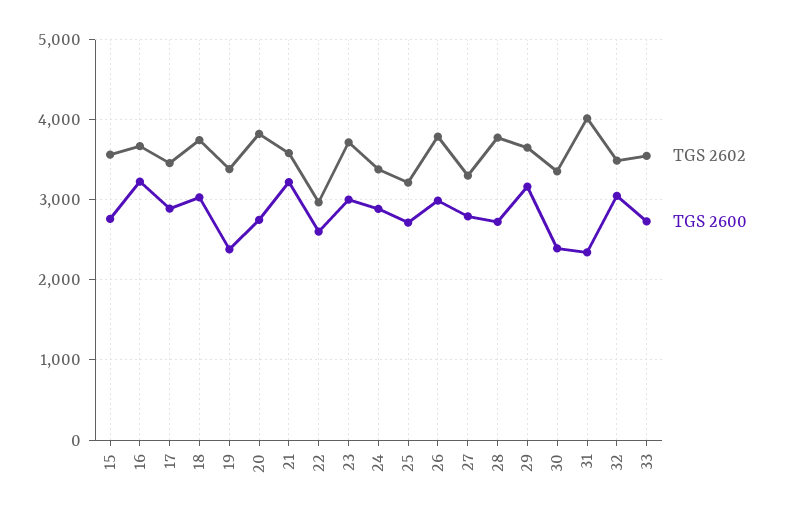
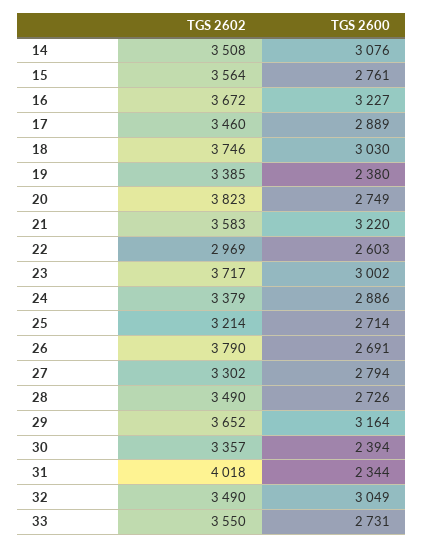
  {
    "TGS 2602": {
      "15": 3564,
      "16": 3672,
      "17": 3460,
      "18": 3746,
      "19": 3385,
      "20": 3823,
      "21": 3583,
      "22": 2969,
      "23": 3717,
      "24": 3379,
      "25": 3214,
      "26": 3790,
      "27": 3302,
-     "28": 3800,
+     "28": 3490,
      "29": 3652,
      "30": 3357,
      "31": 4018,
      "32": 3490,
-     "33": 3550
+     "33": 3550,
+     "14": 3508
    },
    "TGS 2600": {
      "15": 2761,
      "16": 3227,
      "17": 2889,
      "18": 3030,
      "19": 2380,
      "20": 2749,
      "21": 3220,
      "22": 2603,
      "23": 3002,
      "24": 2886,
      "25": 2714,
-     "26": 3000,
+     "26": 2691,
      "27": 2794,
      "28": 2726,
      "29": 3164,
      "30": 2394,
      "31": 2344,
      "32": 3049,
-     "33": 2731
+     "33": 2731,
+     "14": 3076
    }
  }

